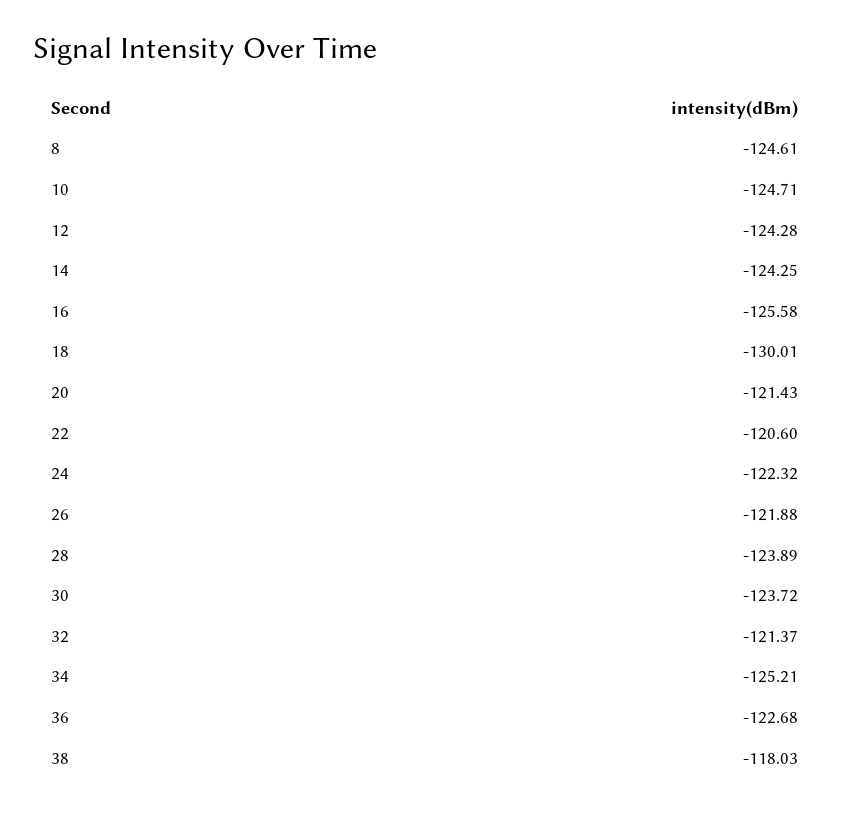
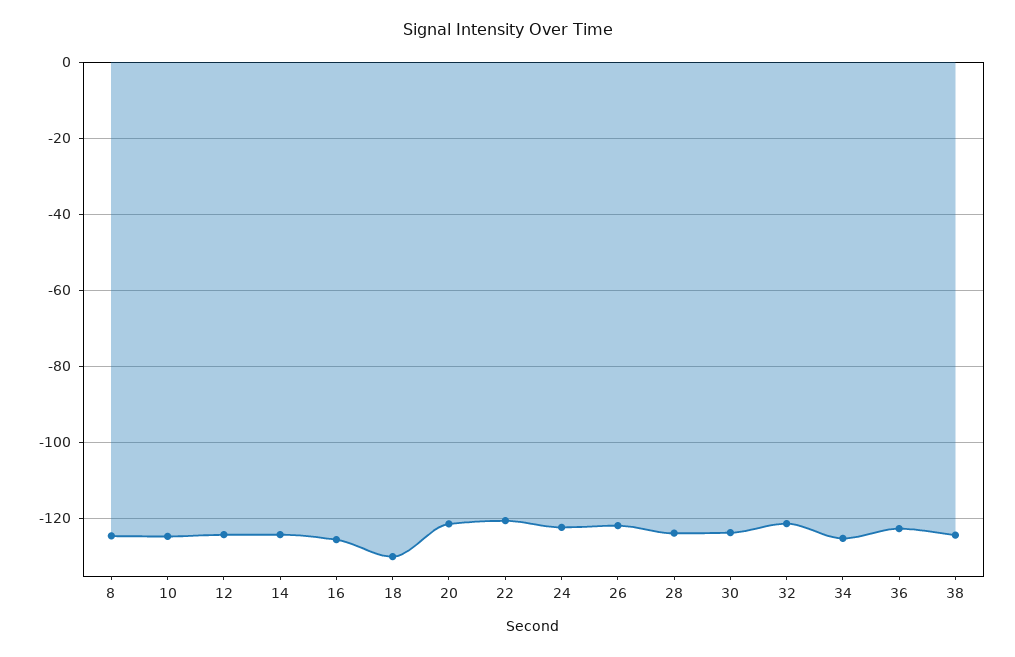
  {
    "8": -124.61,
    "10": -124.71,
    "12": -124.28,
    "14": -124.25,
    "16": -125.58,
    "18": -130.01,
    "20": -121.43,
    "22": -120.6,
    "24": -122.32,
    "26": -121.88,
    "28": -123.89,
    "30": -123.72,
    "32": -121.37,
    "34": -125.21,
    "36": -122.68,
-   "38": -118.03
+   "38": -124
  }

